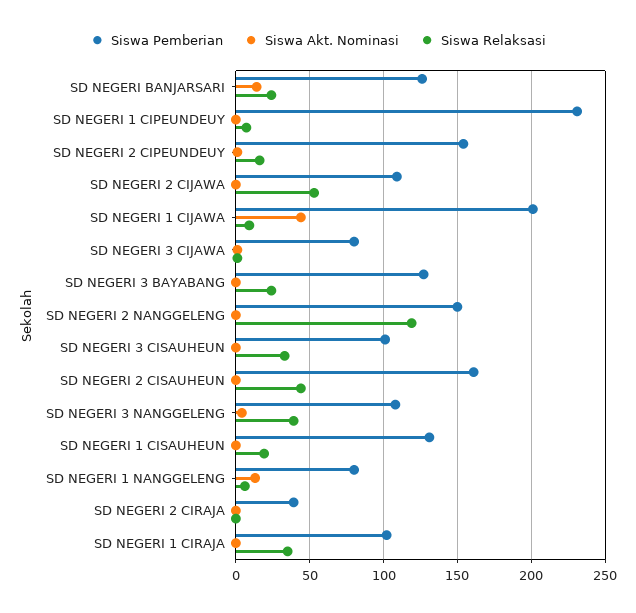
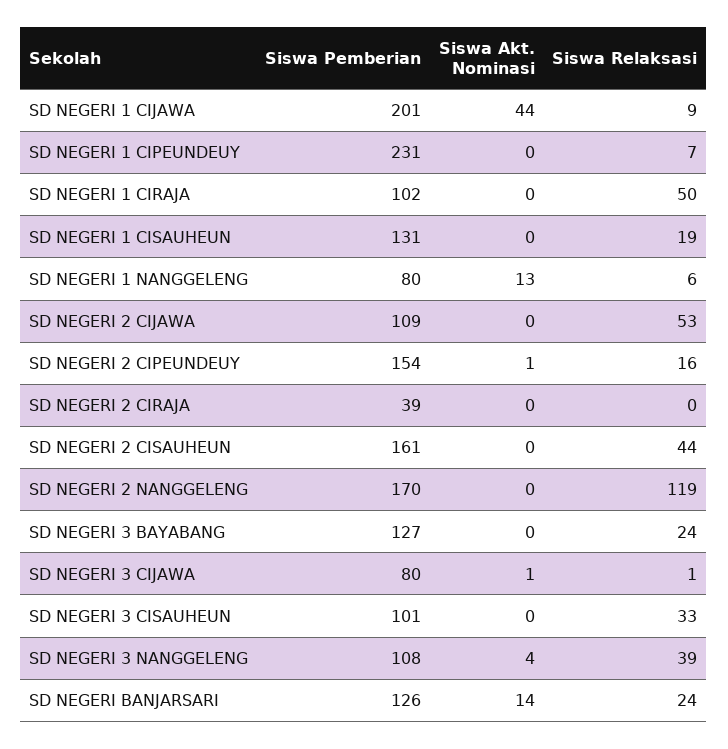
  {
    "Siswa Pemberian": {
      "SD NEGERI BANJARSARI": 126,
      "SD NEGERI 1 CIPEUNDEUY": 231,
      "SD NEGERI 2 CIPEUNDEUY": 154,
      "SD NEGERI 2 CIJAWA": 109,
      "SD NEGERI 1 CIJAWA": 201,
      "SD NEGERI 3 CIJAWA": 80,
      "SD NEGERI 3 BAYABANG": 127,
-     "SD NEGERI 2 NANGGELENG": 150,
+     "SD NEGERI 2 NANGGELENG": 170,
      "SD NEGERI 3 CISAUHEUN": 101,
      "SD NEGERI 2 CISAUHEUN": 161,
      "SD NEGERI 3 NANGGELENG": 108,
      "SD NEGERI 1 CISAUHEUN": 131,
      "SD NEGERI 1 NANGGELENG": 80,
      "SD NEGERI 2 CIRAJA": 39,
      "SD NEGERI 1 CIRAJA": 102
    },
    "Siswa Akt. Nominasi": {
      "SD NEGERI BANJARSARI": 14,
      "SD NEGERI 1 CIPEUNDEUY": 0,
      "SD NEGERI 2 CIPEUNDEUY": 1,
      "SD NEGERI 2 CIJAWA": 0,
      "SD NEGERI 1 CIJAWA": 44,
      "SD NEGERI 3 CIJAWA": 1,
      "SD NEGERI 3 BAYABANG": 0,
      "SD NEGERI 2 NANGGELENG": 0,
      "SD NEGERI 3 CISAUHEUN": 0,
      "SD NEGERI 2 CISAUHEUN": 0,
      "SD NEGERI 3 NANGGELENG": 4,
      "SD NEGERI 1 CISAUHEUN": 0,
      "SD NEGERI 1 NANGGELENG": 13,
      "SD NEGERI 2 CIRAJA": 0,
      "SD NEGERI 1 CIRAJA": 0
    },
    "Siswa Relaksasi": {
      "SD NEGERI BANJARSARI": 24,
      "SD NEGERI 1 CIPEUNDEUY": 7,
      "SD NEGERI 2 CIPEUNDEUY": 16,
      "SD NEGERI 2 CIJAWA": 53,
      "SD NEGERI 1 CIJAWA": 9,
      "SD NEGERI 3 CIJAWA": 1,
      "SD NEGERI 3 BAYABANG": 24,
      "SD NEGERI 2 NANGGELENG": 119,
      "SD NEGERI 3 CISAUHEUN": 33,
      "SD NEGERI 2 CISAUHEUN": 44,
      "SD NEGERI 3 NANGGELENG": 39,
      "SD NEGERI 1 CISAUHEUN": 19,
      "SD NEGERI 1 NANGGELENG": 6,
      "SD NEGERI 2 CIRAJA": 0,
-     "SD NEGERI 1 CIRAJA": 35
+     "SD NEGERI 1 CIRAJA": 50
    }
  }

